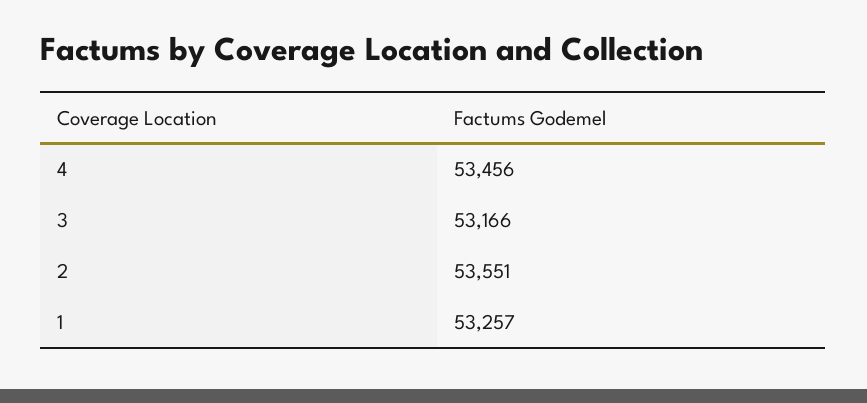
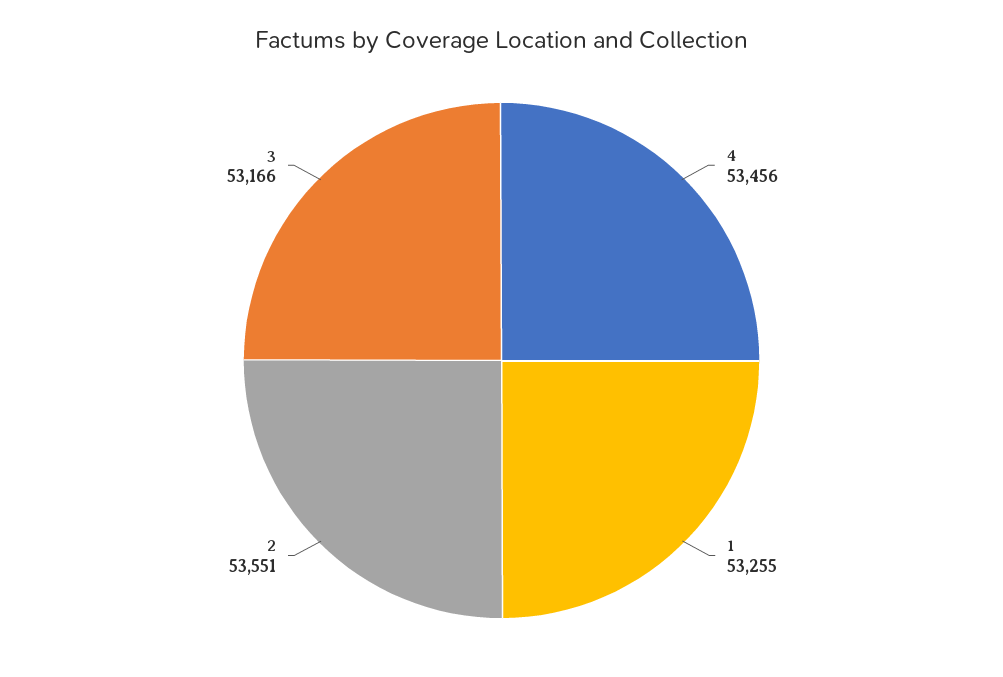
  {
    "4": 53456,
    "3": 53166,
    "2": 53551,
-   "1": 53257
+   "1": 53255
  }

